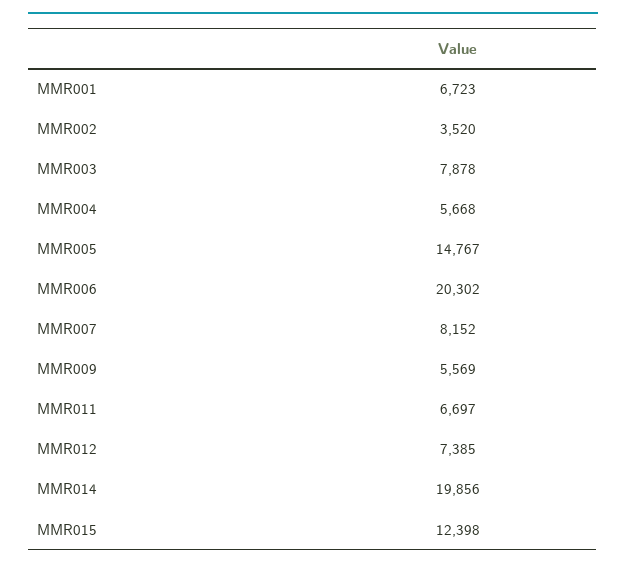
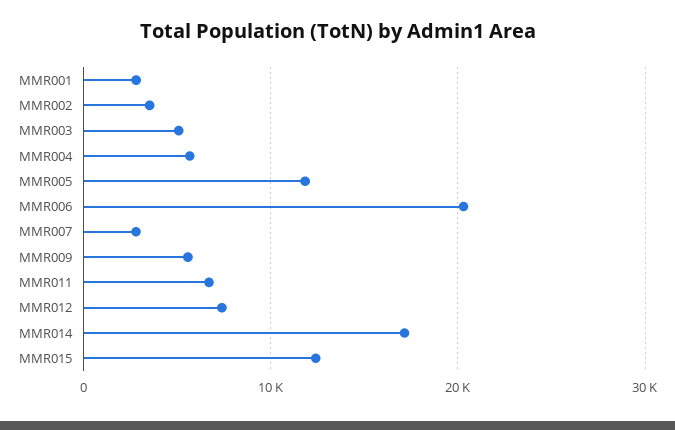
  {
-   "MMR001": 6723,
+   "MMR001": 3000,
    "MMR002": 3520,
-   "MMR003": 7878,
+   "MMR003": 5000,
    "MMR004": 5668,
-   "MMR005": 14767,
+   "MMR005": 12000,
    "MMR006": 20302,
-   "MMR007": 8152,
+   "MMR007": 3000,
    "MMR009": 5569,
    "MMR011": 6697,
    "MMR012": 7385,
-   "MMR014": 19856,
+   "MMR014": 17000,
    "MMR015": 12398
  }

